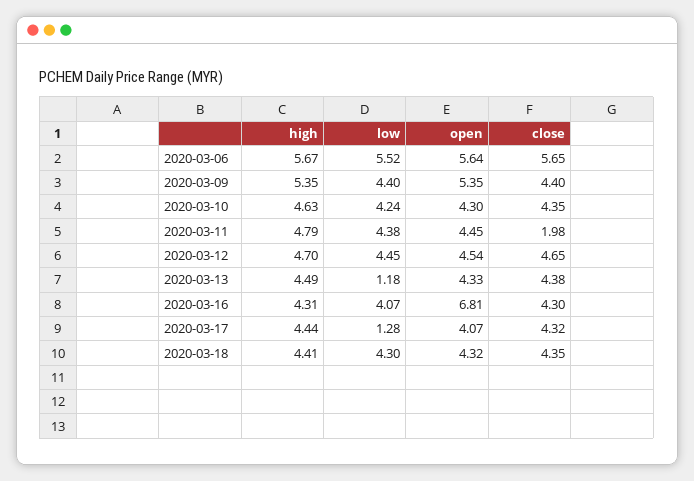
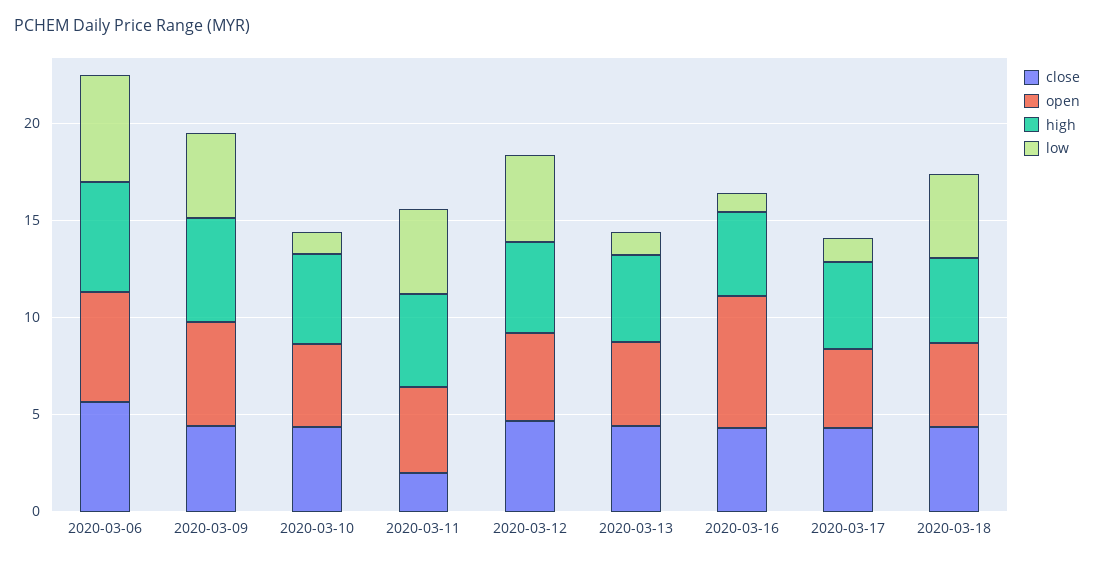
  {
    "high": {
      "2020-03-06": 5.67,
      "2020-03-09": 5.35,
      "2020-03-10": 4.63,
      "2020-03-11": 4.79,
      "2020-03-12": 4.7,
      "2020-03-13": 4.49,
      "2020-03-16": 4.31,
      "2020-03-17": 4.44,
      "2020-03-18": 4.41
    },
    "low": {
      "2020-03-06": 5.52,
      "2020-03-09": 4.4,
-     "2020-03-10": 4.24,
+     "2020-03-10": 1,
      "2020-03-11": 4.38,
      "2020-03-12": 4.45,
      "2020-03-13": 1.18,
-     "2020-03-16": 4.07,
+     "2020-03-16": 1,
      "2020-03-17": 1.28,
      "2020-03-18": 4.3
    },
    "open": {
      "2020-03-06": 5.64,
      "2020-03-09": 5.35,
      "2020-03-10": 4.3,
      "2020-03-11": 4.45,
      "2020-03-12": 4.54,
      "2020-03-13": 4.33,
      "2020-03-16": 6.81,
      "2020-03-17": 4.07,
      "2020-03-18": 4.32
    },
    "close": {
      "2020-03-06": 5.65,
      "2020-03-09": 4.4,
      "2020-03-10": 4.35,
      "2020-03-11": 1.98,
      "2020-03-12": 4.65,
      "2020-03-13": 4.38,
      "2020-03-16": 4.3,
      "2020-03-17": 4.32,
      "2020-03-18": 4.35
    }
  }

